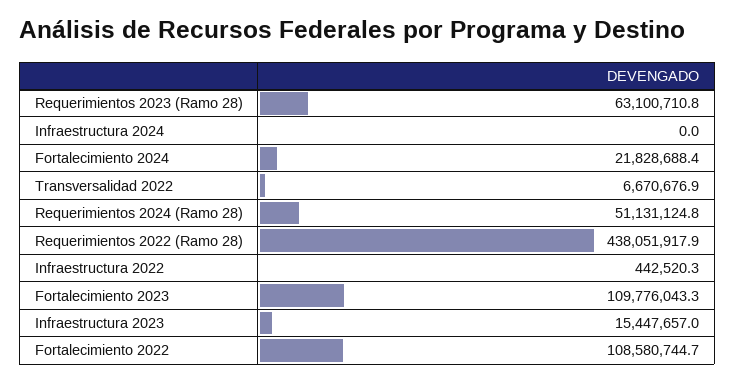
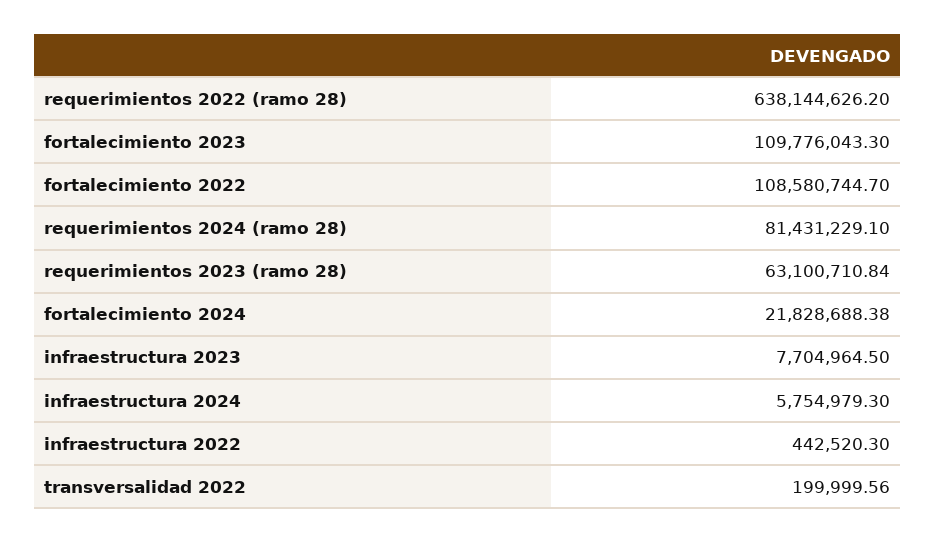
  {
    "Requerimientos 2023 (Ramo 28)": 63100710.84,
-   "Infraestructura 2024": 0,
+   "Infraestructura 2024": 5754979.3,
    "Fortalecimiento 2024": 21828688.38,
-   "Transversalidad 2022": 6670676.9,
+   "Transversalidad 2022": 199999.56,
-   "Requerimientos 2024 (Ramo 28)": 51131124.8,
+   "Requerimientos 2024 (Ramo 28)": 81431229.1,
-   "Requerimientos 2022 (Ramo 28)": 438051917.9,
+   "Requerimientos 2022 (Ramo 28)": 638144626.2,
    "Infraestructura 2022": 442520.3,
    "Fortalecimiento 2023": 109776043.3,
-   "Infraestructura 2023": 15447657,
+   "Infraestructura 2023": 7704964.5,
    "Fortalecimiento 2022": 108580744.7
  }

